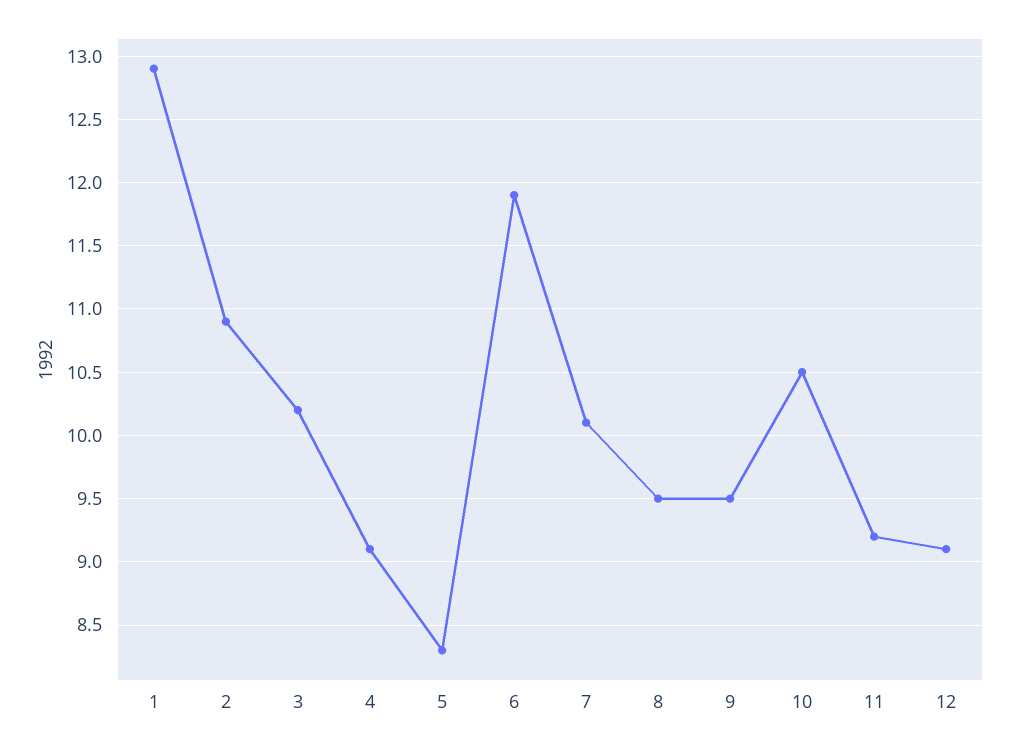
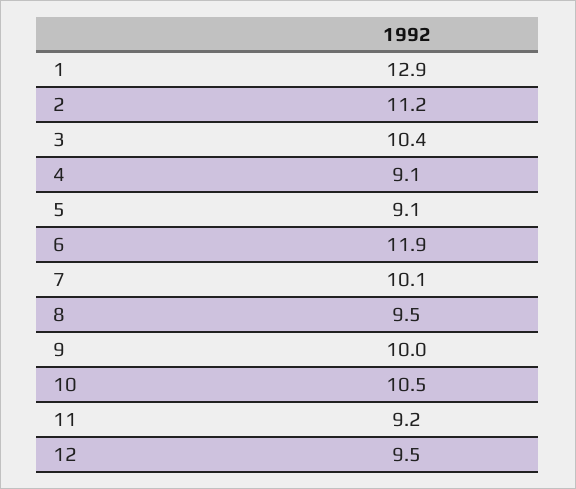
  {
    "1": 12.9,
-   "2": 10.9,
+   "2": 11.2,
-   "3": 10.2,
+   "3": 10.4,
    "4": 9.1,
-   "5": 8.3,
+   "5": 9.1,
    "6": 11.9,
    "7": 10.1,
    "8": 9.5,
-   "9": 9.5,
+   "9": 10,
    "10": 10.5,
    "11": 9.2,
-   "12": 9.1
+   "12": 9.5
  }

